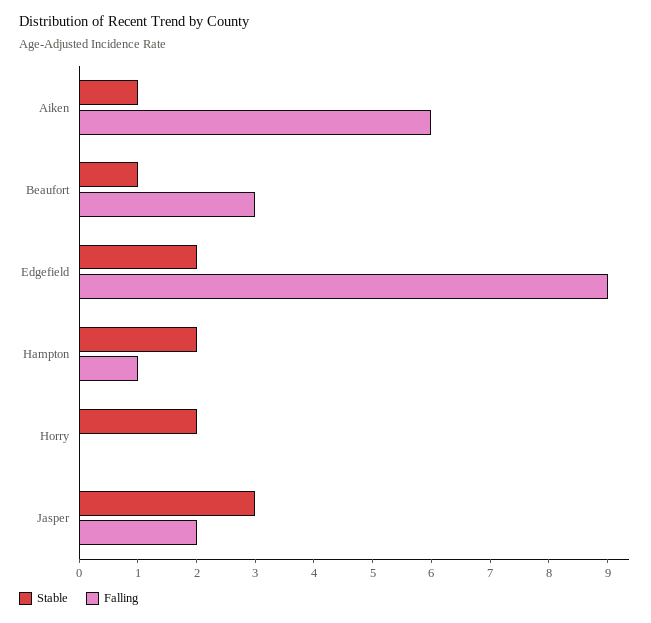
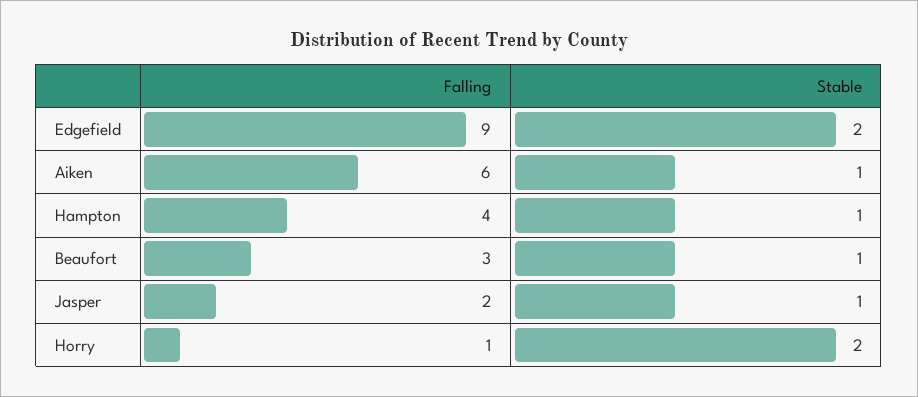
  {
    "Stable": {
      "Aiken": 1,
      "Beaufort": 1,
      "Edgefield": 2,
-     "Hampton": 2,
+     "Hampton": 1,
      "Horry": 2,
-     "Jasper": 3
+     "Jasper": 1
    },
    "Falling": {
      "Aiken": 6,
      "Beaufort": 3,
      "Edgefield": 9,
-     "Hampton": 1,
+     "Hampton": 4,
-     "Horry": 0,
+     "Horry": 1,
      "Jasper": 2
    }
  }

